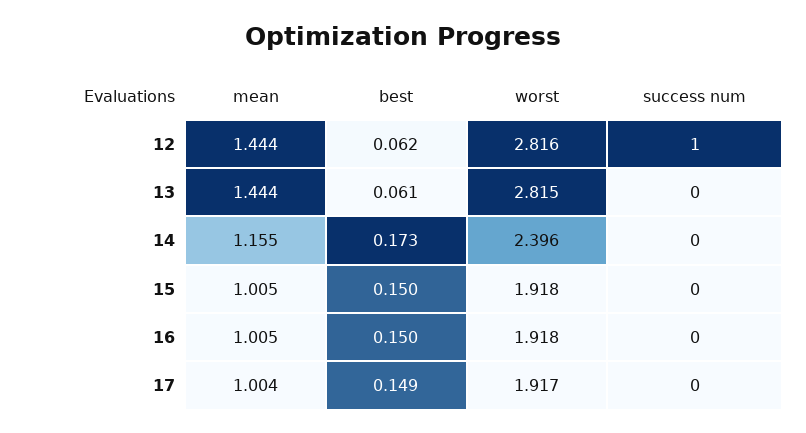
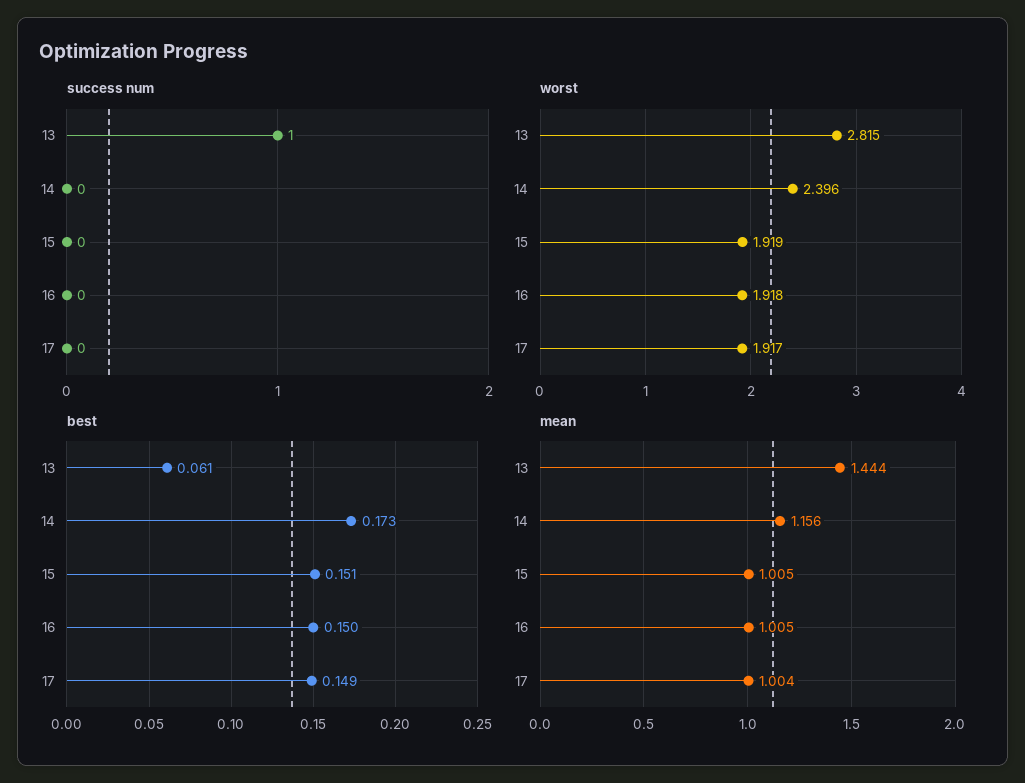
  {
    "mean": {
-     "12": 1.444,
      "13": 1.444,
-     "14": 1.155,
+     "14": 1.156,
      "15": 1.005,
      "16": 1.005,
      "17": 1.004
    },
    "best": {
-     "12": 0.062,
      "13": 0.061,
      "14": 0.173,
-     "15": 0.15,
+     "15": 0.151,
      "16": 0.15,
      "17": 0.149
    },
    "worst": {
-     "12": 2.816,
      "13": 2.815,
      "14": 2.396,
-     "15": 1.918,
+     "15": 1.919,
      "16": 1.918,
      "17": 1.917
    },
    "success num": {
-     "12": 1,
-     "13": 0,
+     "13": 1,
      "14": 0,
      "15": 0,
      "16": 0,
      "17": 0
    }
  }

